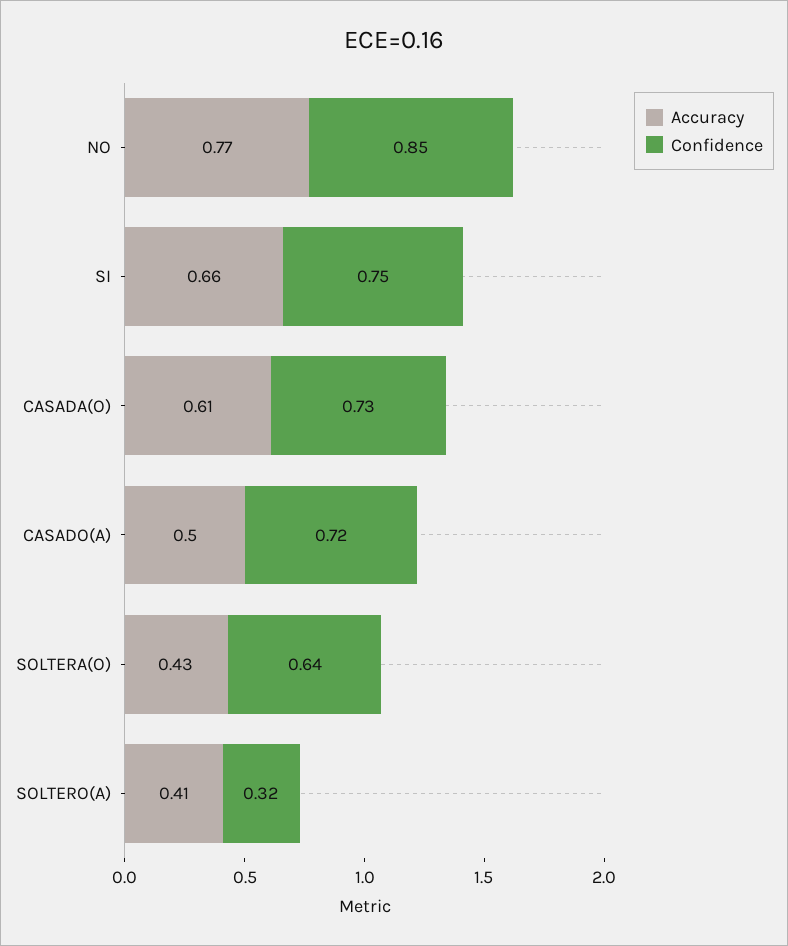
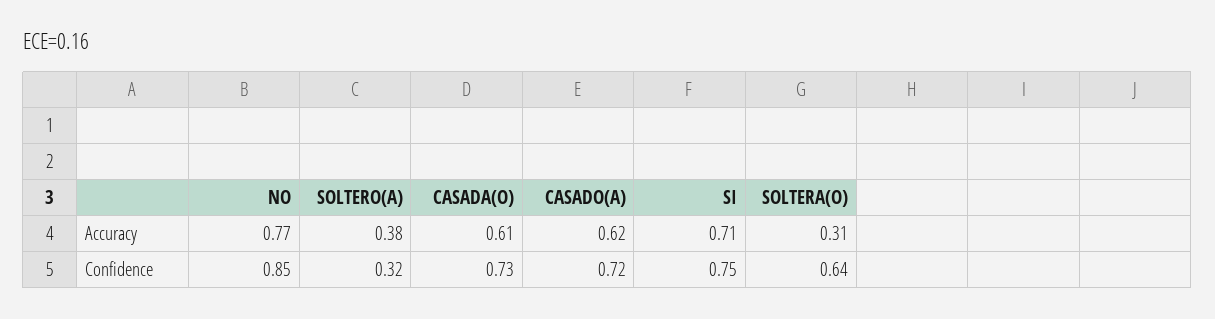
  {
    "Accuracy": {
      "NO": 0.77,
-     "SI": 0.66,
+     "SI": 0.71,
      "CASADA(O)": 0.61,
-     "CASADO(A)": 0.5,
+     "CASADO(A)": 0.62,
-     "SOLTERA(O)": 0.43,
+     "SOLTERA(O)": 0.31,
-     "SOLTERO(A)": 0.41
+     "SOLTERO(A)": 0.38
    },
    "Confidence": {
      "NO": 0.85,
      "SI": 0.75,
      "CASADA(O)": 0.73,
      "CASADO(A)": 0.72,
      "SOLTERA(O)": 0.64,
      "SOLTERO(A)": 0.32
    }
  }

